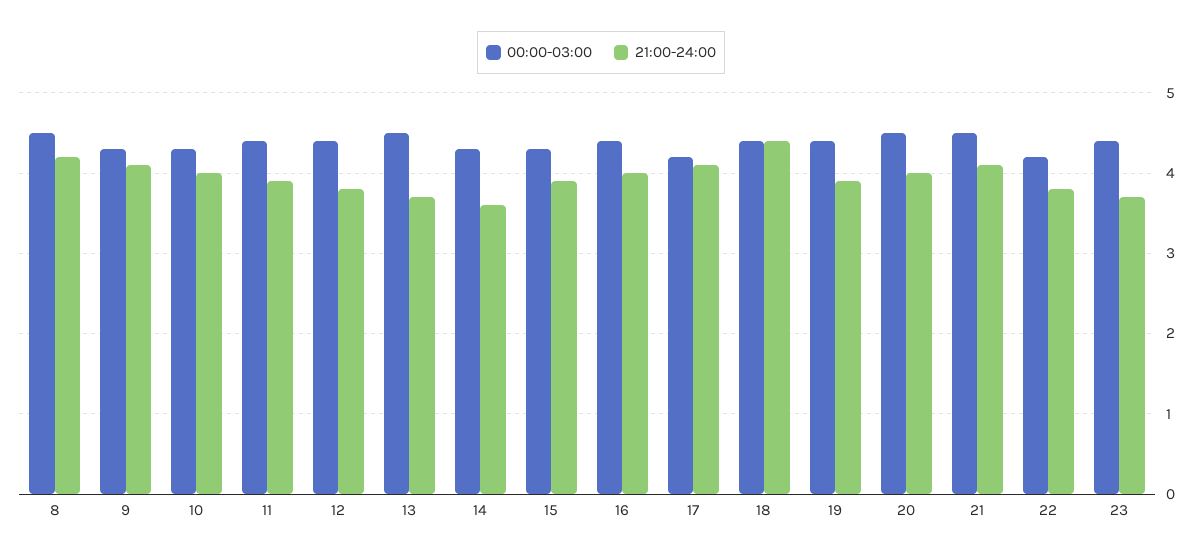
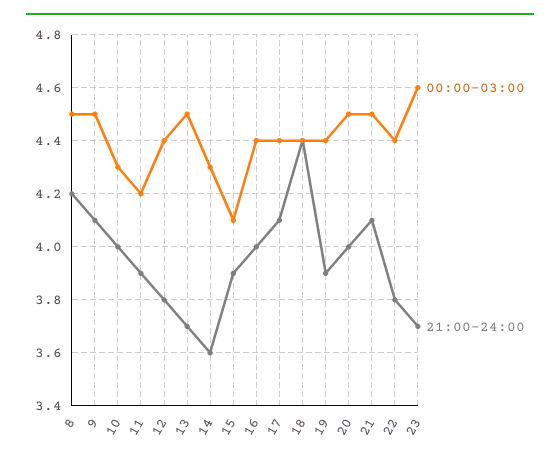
  {
    "00:00-03:00": {
      "8": 4.5,
-     "9": 4.3,
+     "9": 4.5,
      "10": 4.3,
-     "11": 4.4,
+     "11": 4.2,
      "12": 4.4,
      "13": 4.5,
      "14": 4.3,
-     "15": 4.3,
+     "15": 4.1,
      "16": 4.4,
-     "17": 4.2,
+     "17": 4.4,
      "18": 4.4,
      "19": 4.4,
      "20": 4.5,
      "21": 4.5,
-     "22": 4.2,
+     "22": 4.4,
-     "23": 4.4
+     "23": 4.6
    },
    "21:00-24:00": {
      "8": 4.2,
      "9": 4.1,
      "10": 4,
      "11": 3.9,
      "12": 3.8,
      "13": 3.7,
      "14": 3.6,
      "15": 3.9,
      "16": 4,
      "17": 4.1,
      "18": 4.4,
      "19": 3.9,
      "20": 4,
      "21": 4.1,
      "22": 3.8,
      "23": 3.7
    }
  }

